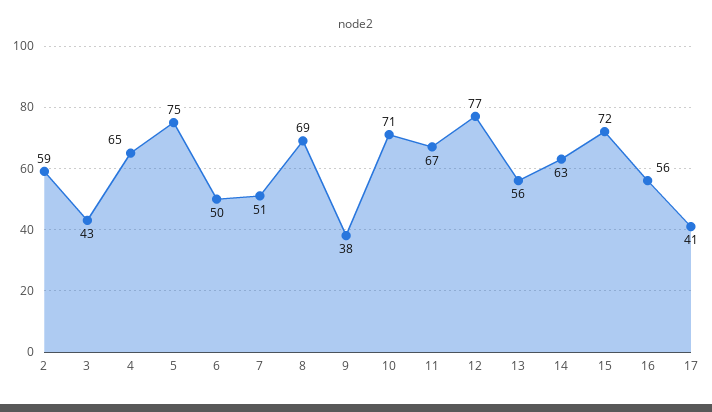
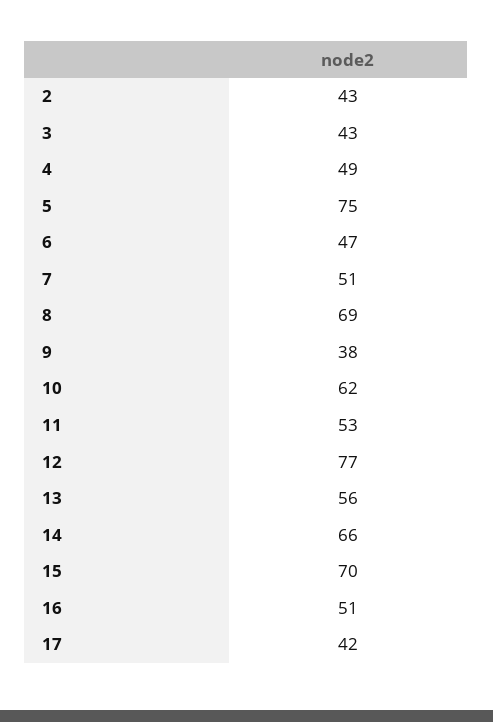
  {
-   "2": 59,
+   "2": 43,
    "3": 43,
-   "4": 65,
+   "4": 49,
    "5": 75,
-   "6": 50,
+   "6": 47,
    "7": 51,
    "8": 69,
    "9": 38,
-   "10": 71,
+   "10": 62,
-   "11": 67,
+   "11": 53,
    "12": 77,
    "13": 56,
-   "14": 63,
+   "14": 66,
-   "15": 72,
+   "15": 70,
-   "16": 56,
+   "16": 51,
-   "17": 41
+   "17": 42
  }

